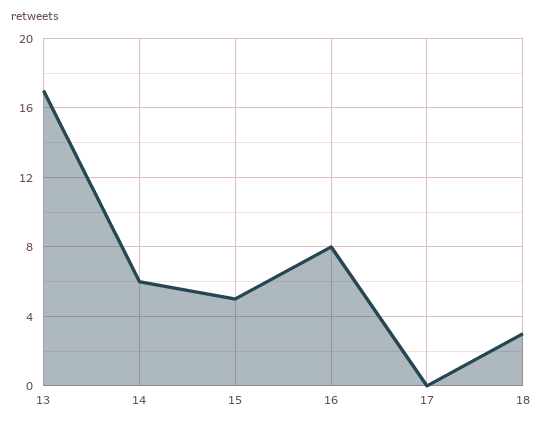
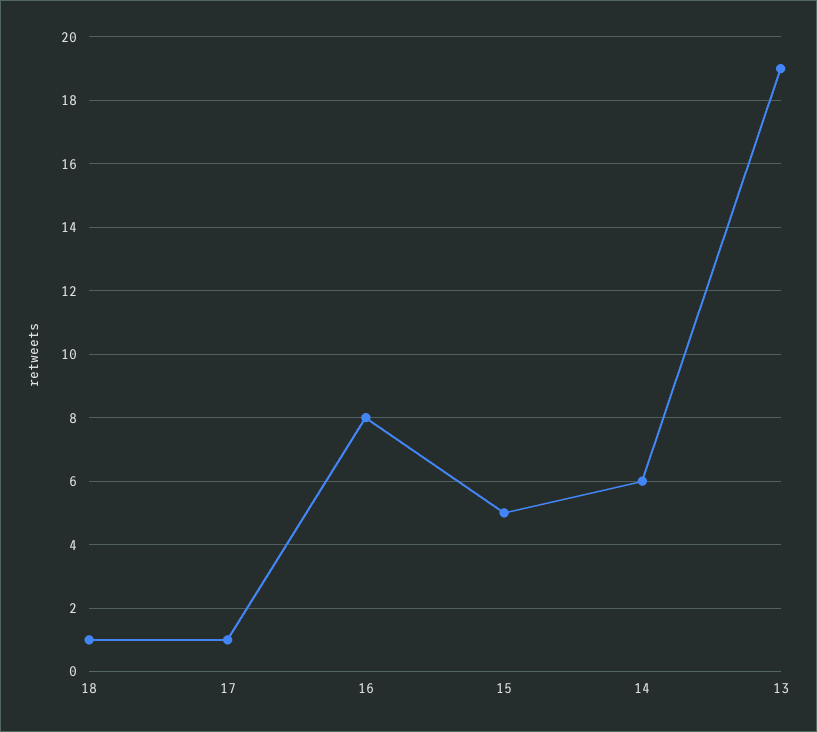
  {
-   "13": 17,
+   "13": 19,
    "14": 6,
    "15": 5,
    "16": 8,
-   "17": 0,
+   "17": 1,
-   "18": 3
+   "18": 1
  }

